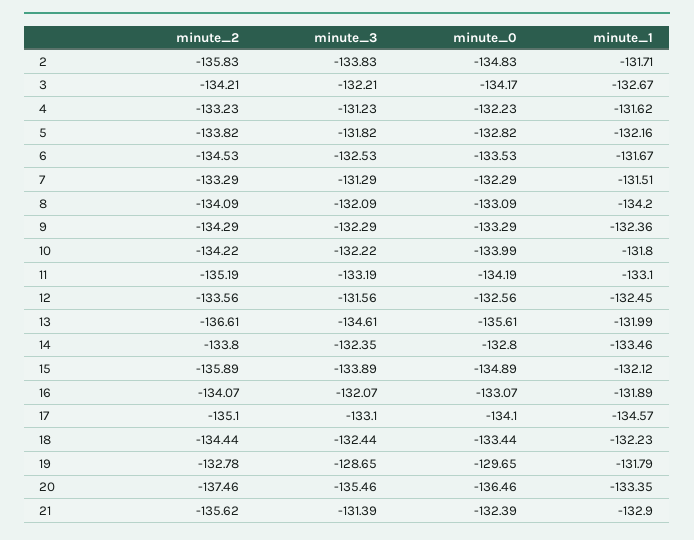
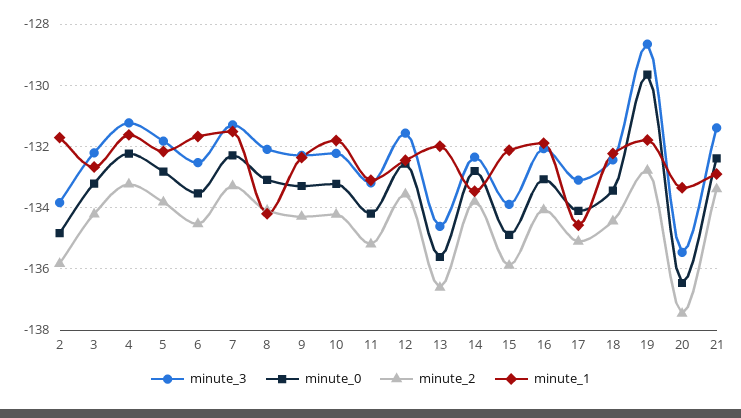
  {
    "minute_2": {
      "2": -135.83,
      "3": -134.21,
      "4": -133.23,
      "5": -133.82,
      "6": -134.53,
      "7": -133.29,
      "8": -134.09,
      "9": -134.29,
      "10": -134.22,
      "11": -135.19,
      "12": -133.56,
      "13": -136.61,
      "14": -133.8,
      "15": -135.89,
      "16": -134.07,
      "17": -135.1,
      "18": -134.44,
      "19": -132.78,
      "20": -137.46,
-     "21": -135.62
+     "21": -133.4
    },
    "minute_3": {
      "2": -133.83,
      "3": -132.21,
      "4": -131.23,
      "5": -131.82,
      "6": -132.53,
      "7": -131.29,
      "8": -132.09,
      "9": -132.29,
      "10": -132.22,
      "11": -133.19,
      "12": -131.56,
      "13": -134.61,
      "14": -132.35,
      "15": -133.89,
      "16": -132.07,
      "17": -133.1,
      "18": -132.44,
      "19": -128.65,
      "20": -135.46,
      "21": -131.39
    },
    "minute_0": {
      "2": -134.83,
-     "3": -134.17,
+     "3": -133.2,
      "4": -132.23,
      "5": -132.82,
      "6": -133.53,
      "7": -132.29,
      "8": -133.09,
      "9": -133.29,
-     "10": -133.99,
+     "10": -133.2,
      "11": -134.19,
      "12": -132.56,
      "13": -135.61,
      "14": -132.8,
      "15": -134.89,
      "16": -133.07,
      "17": -134.1,
      "18": -133.44,
      "19": -129.65,
      "20": -136.46,
      "21": -132.39
    },
    "minute_1": {
      "2": -131.71,
      "3": -132.67,
      "4": -131.62,
      "5": -132.16,
      "6": -131.67,
      "7": -131.51,
      "8": -134.2,
      "9": -132.36,
      "10": -131.8,
      "11": -133.1,
      "12": -132.45,
      "13": -131.99,
      "14": -133.46,
      "15": -132.12,
      "16": -131.89,
      "17": -134.57,
      "18": -132.23,
      "19": -131.79,
      "20": -133.35,
      "21": -132.9
    }
  }

